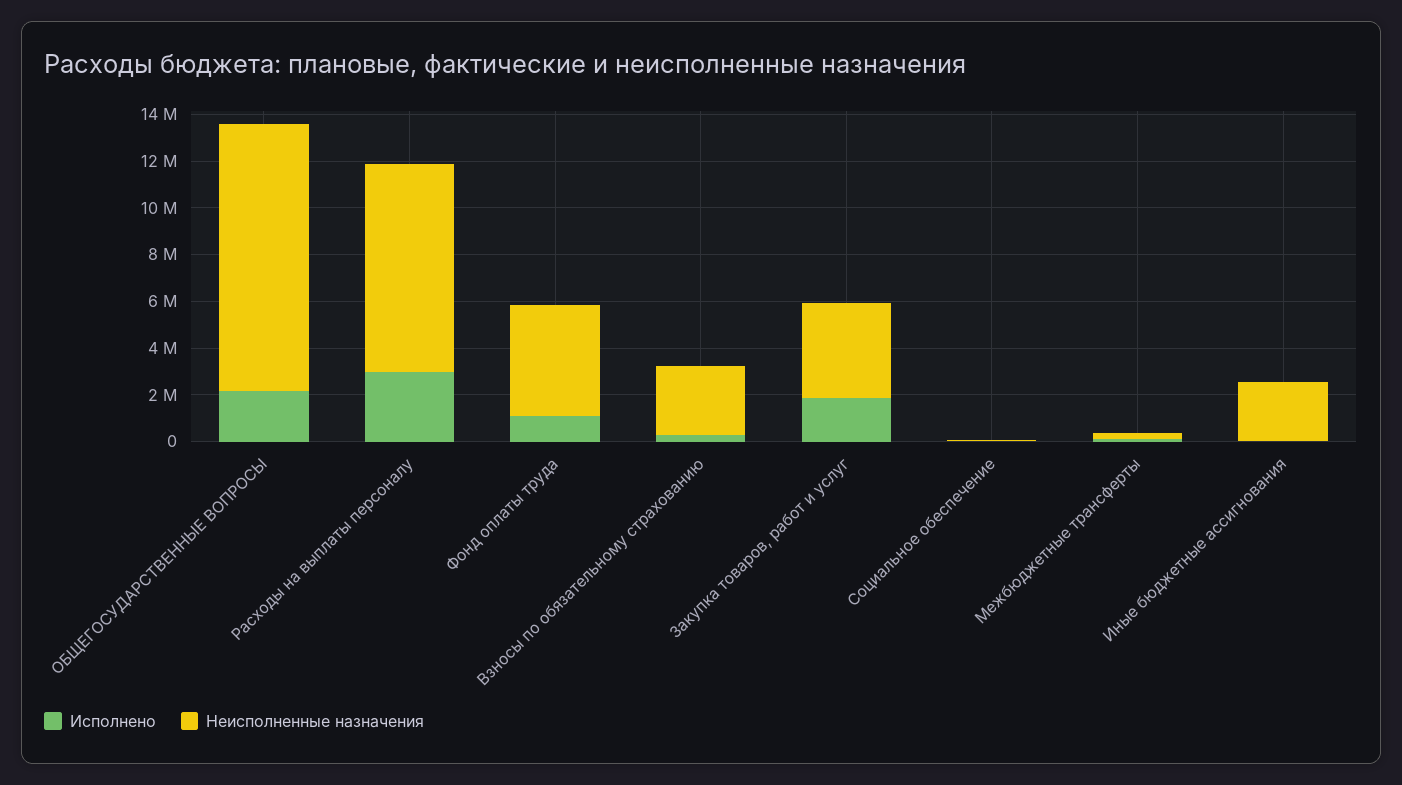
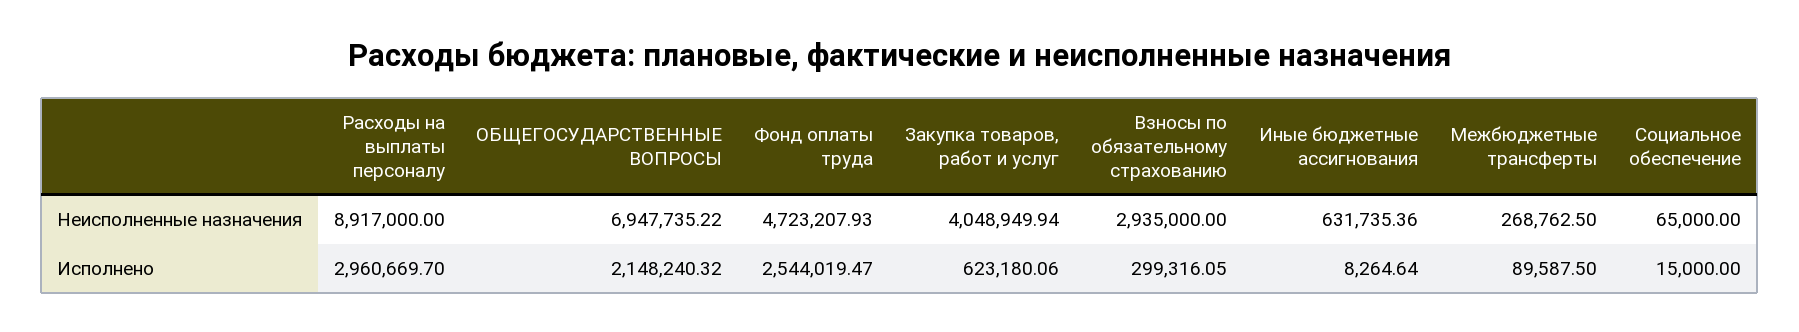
  {
    "Исполнено": {
      "ОБЩЕГОСУДАРСТВЕННЫЕ ВОПРОСЫ": 2148240.32,
      "Расходы на выплаты персоналу": 2960669.7,
-     "Фонд оплаты труда": 1000000,
+     "Фонд оплаты труда": 2544019.47,
      "Взносы по обязательному страхованию": 299316.05,
-     "Закупка товаров, работ и услуг": 2000000,
+     "Закупка товаров, работ и услуг": 623180.06,
      "Социальное обеспечение": 15000,
      "Межбюджетные трансферты": 89587.5,
      "Иные бюджетные ассигнования": 8264.64
    },
    "Неисполненные назначения": {
-     "ОБЩЕГОСУДАРСТВЕННЫЕ ВОПРОСЫ": 11500000,
+     "ОБЩЕГОСУДАРСТВЕННЫЕ ВОПРОСЫ": 6947735.22,
      "Расходы на выплаты персоналу": 8917000,
      "Фонд оплаты труда": 4723207.93,
      "Взносы по обязательному страхованию": 2935000,
      "Закупка товаров, работ и услуг": 4048949.94,
      "Социальное обеспечение": 65000,
      "Межбюджетные трансферты": 268762.5,
-     "Иные бюджетные ассигнования": 2500000
+     "Иные бюджетные ассигнования": 631735.36
    }
  }

